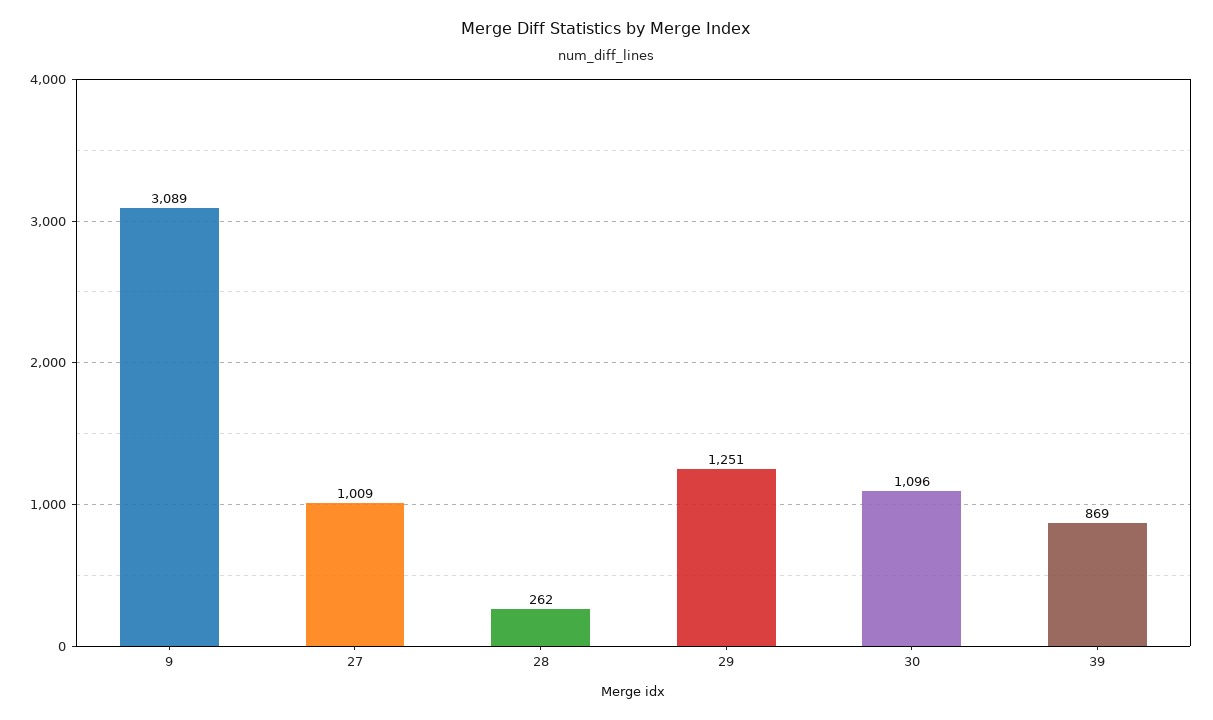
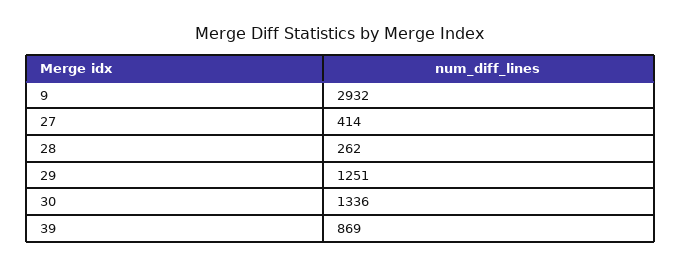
  {
-   "9": 3089,
+   "9": 2932,
-   "27": 1009,
+   "27": 414,
    "28": 262,
    "29": 1251,
-   "30": 1096,
+   "30": 1336,
    "39": 869
  }

